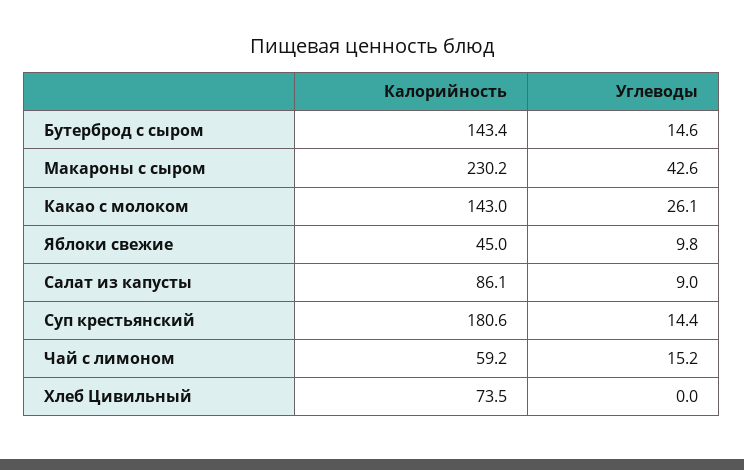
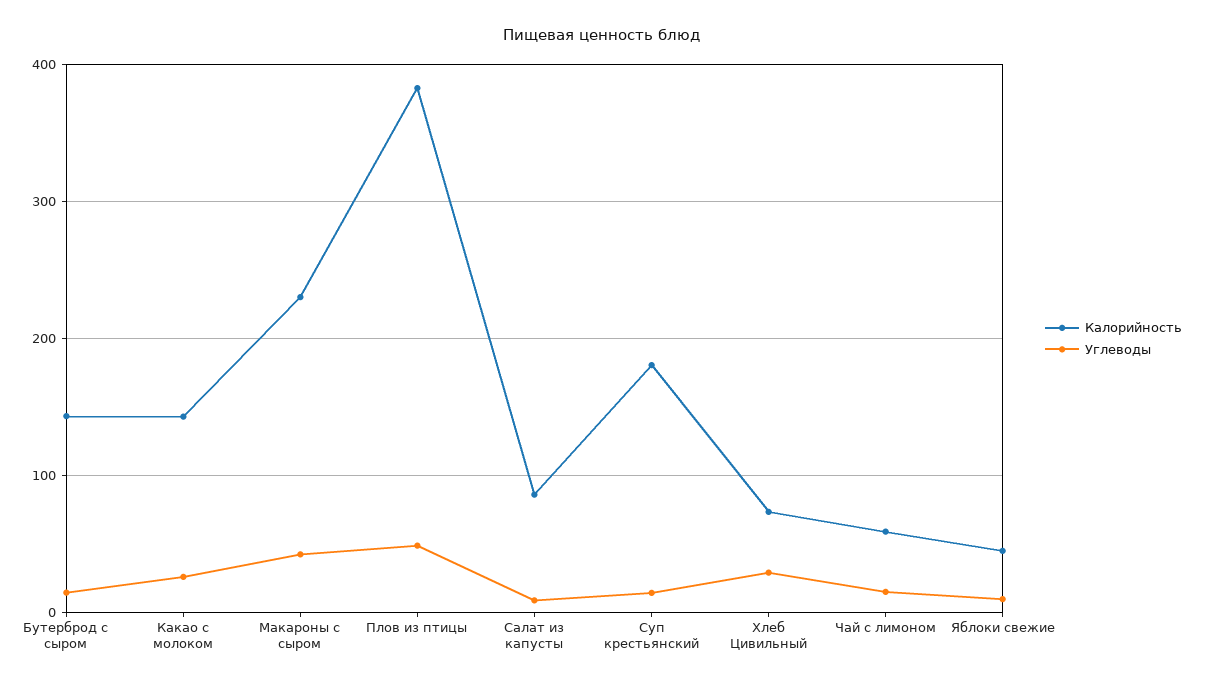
  {
    "Калорийность": {
      "Бутерброд с сыром": 143.4,
      "Макароны с сыром": 230.2,
      "Какао с молоком": 143,
      "Яблоки свежие": 45,
      "Салат из капусты": 86.1,
      "Суп крестьянский": 180.6,
      "Чай с лимоном": 59.2,
-     "Хлеб Цивильный": 73.5
+     "Хлеб Цивильный": 73.5,
+     "Плов из птицы": 380
    },
    "Углеводы": {
      "Бутерброд с сыром": 14.6,
      "Макароны с сыром": 42.6,
      "Какао с молоком": 26.1,
      "Яблоки свежие": 9.8,
      "Салат из капусты": 9,
      "Суп крестьянский": 14.4,
      "Чай с лимоном": 15.2,
-     "Хлеб Цивильный": 0
+     "Хлеб Цивильный": 30,
+     "Плов из птицы": 50
    }
  }

